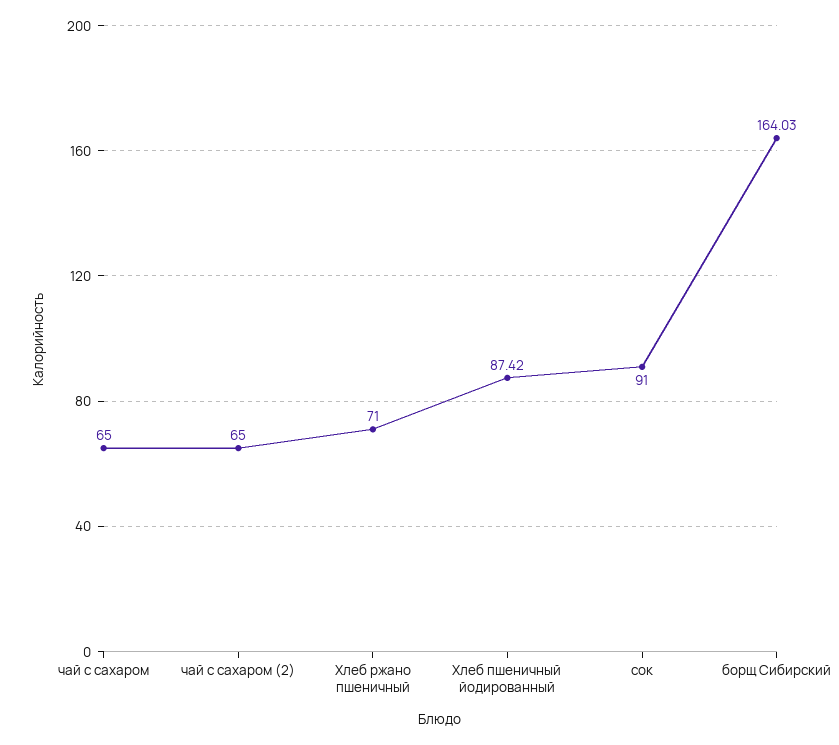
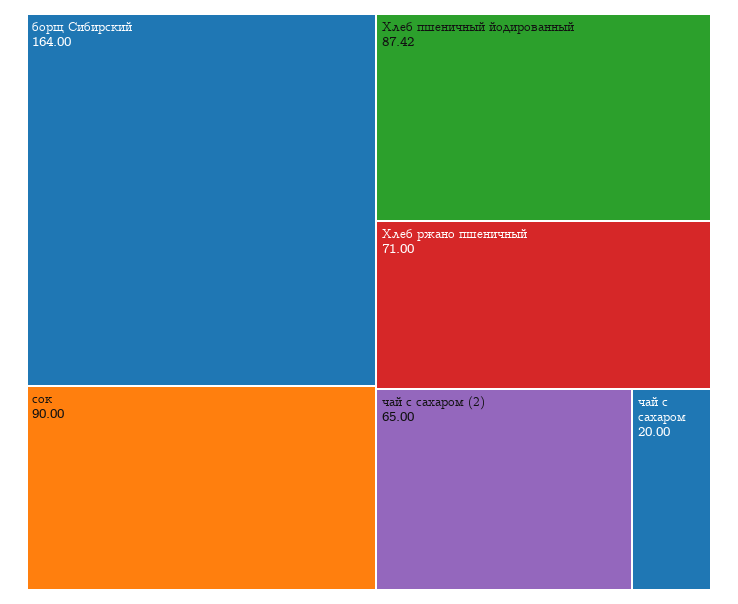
  {
-   "чай с сахаром": 65,
+   "чай с сахаром": 20,
    "чай с сахаром (2)": 65,
    "Хлеб ржано пшеничный": 71,
    "Хлеб пшеничный йодированный": 87.42,
-   "сок": 91,
+   "сок": 90,
-   "борщ Сибирский": 164.03
+   "борщ Сибирский": 164
  }

